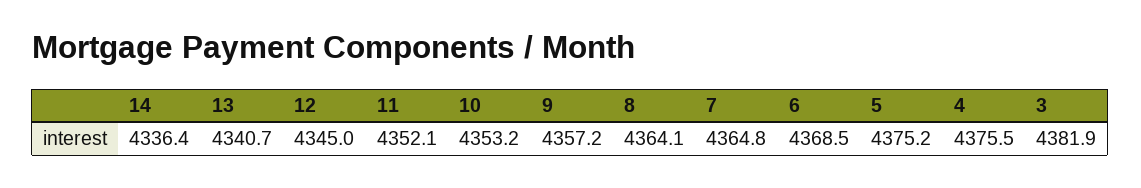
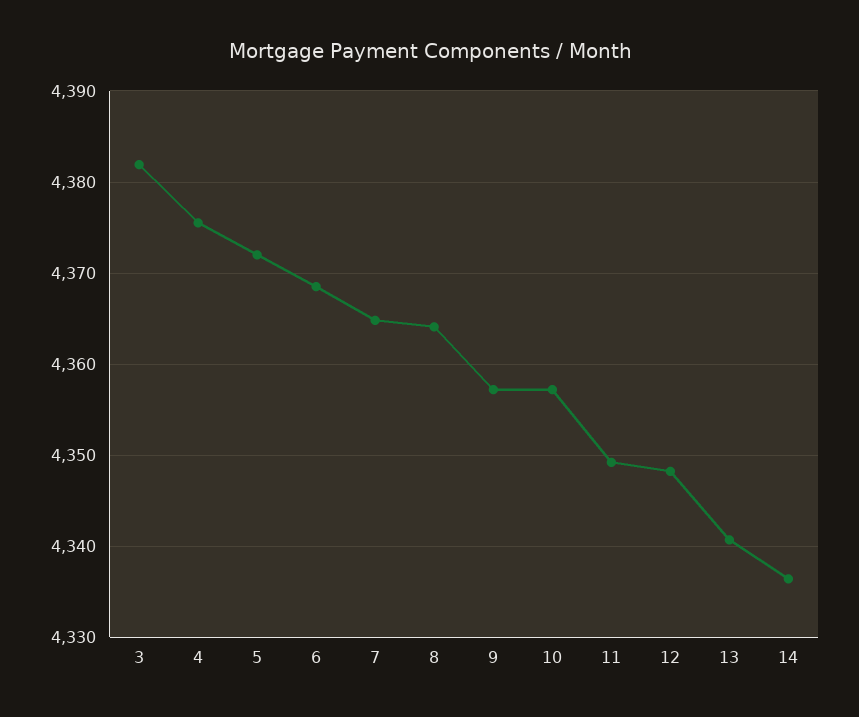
  {
    "14": 4336.4,
    "13": 4340.7,
-   "12": 4345,
+   "12": 4348,
-   "11": 4352.1,
+   "11": 4349,
-   "10": 4353.2,
+   "10": 4357,
    "9": 4357.2,
    "8": 4364.1,
    "7": 4364.8,
    "6": 4368.5,
-   "5": 4375.2,
+   "5": 4372,
    "4": 4375.5,
    "3": 4381.9
  }

